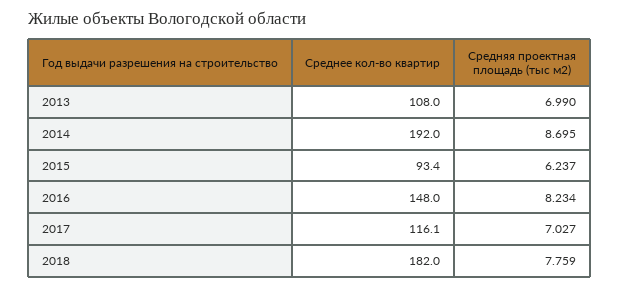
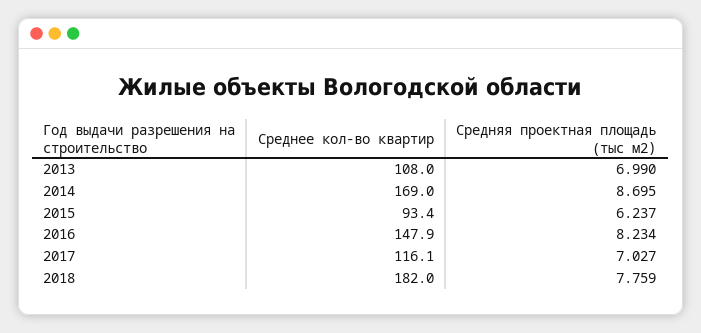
  {
    "Среднее кол-во квартир": {
      "2013": 108,
-     "2014": 192,
+     "2014": 169,
      "2015": 93.4,
-     "2016": 148,
+     "2016": 147.9,
      "2017": 116.1,
      "2018": 182
    },
    "Средняя проектная площадь (тыс м2)": {
      "2013": 6.99,
      "2014": 8.695,
      "2015": 6.237,
      "2016": 8.234,
      "2017": 7.027,
      "2018": 7.759
    }
  }

